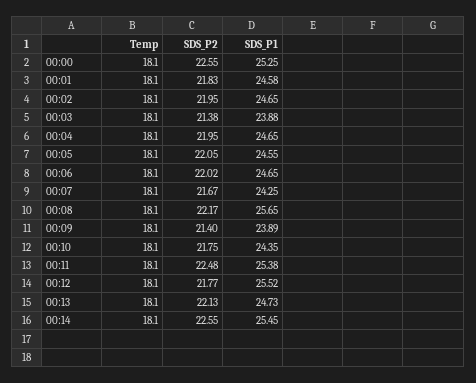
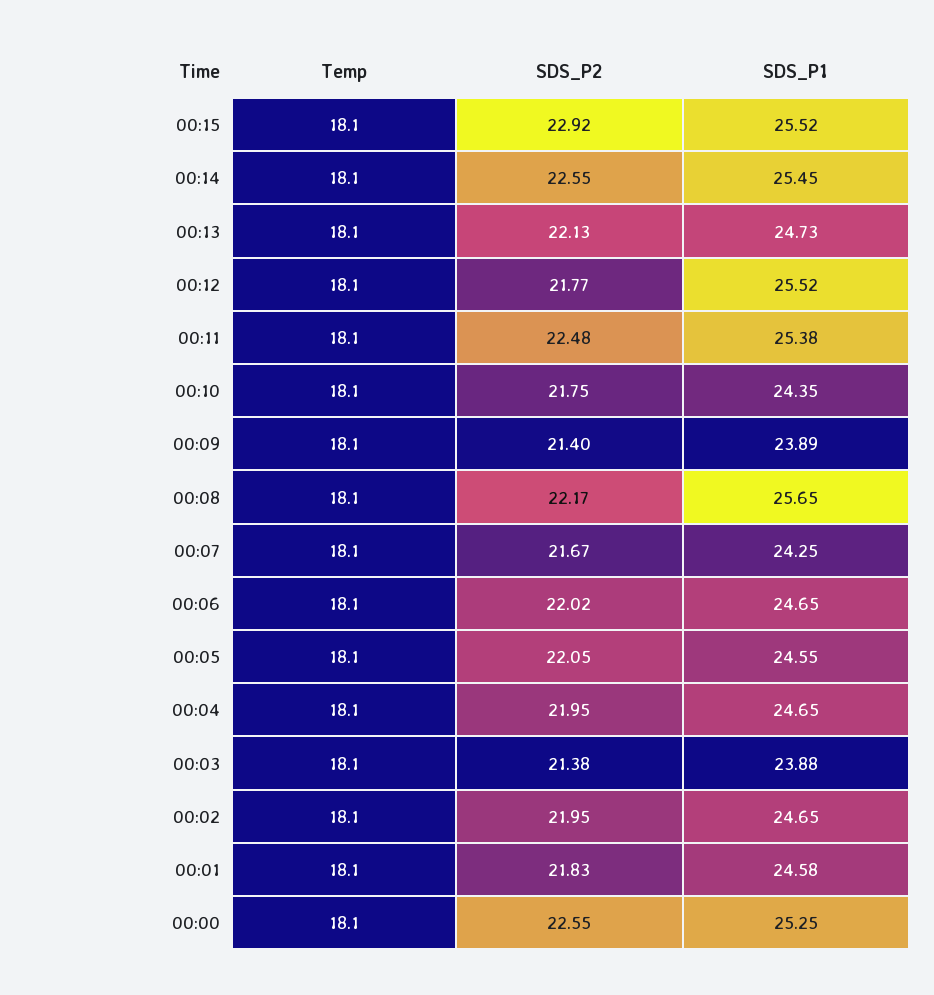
  {
    "Temp": {
      "00:00": 18.1,
      "00:01": 18.1,
      "00:02": 18.1,
      "00:03": 18.1,
      "00:04": 18.1,
      "00:05": 18.1,
      "00:06": 18.1,
      "00:07": 18.1,
      "00:08": 18.1,
      "00:09": 18.1,
      "00:10": 18.1,
      "00:11": 18.1,
      "00:12": 18.1,
      "00:13": 18.1,
-     "00:14": 18.1
+     "00:14": 18.1,
+     "00:15": 18.1
    },
    "SDS_P2": {
      "00:00": 22.55,
      "00:01": 21.83,
      "00:02": 21.95,
      "00:03": 21.38,
      "00:04": 21.95,
      "00:05": 22.05,
      "00:06": 22.02,
      "00:07": 21.67,
      "00:08": 22.17,
      "00:09": 21.4,
      "00:10": 21.75,
      "00:11": 22.48,
      "00:12": 21.77,
      "00:13": 22.13,
-     "00:14": 22.55
+     "00:14": 22.55,
+     "00:15": 22.92
    },
    "SDS_P1": {
      "00:00": 25.25,
      "00:01": 24.58,
      "00:02": 24.65,
      "00:03": 23.88,
      "00:04": 24.65,
      "00:05": 24.55,
      "00:06": 24.65,
      "00:07": 24.25,
      "00:08": 25.65,
      "00:09": 23.89,
      "00:10": 24.35,
      "00:11": 25.38,
      "00:12": 25.52,
      "00:13": 24.73,
-     "00:14": 25.45
+     "00:14": 25.45,
+     "00:15": 25.52
    }
  }

